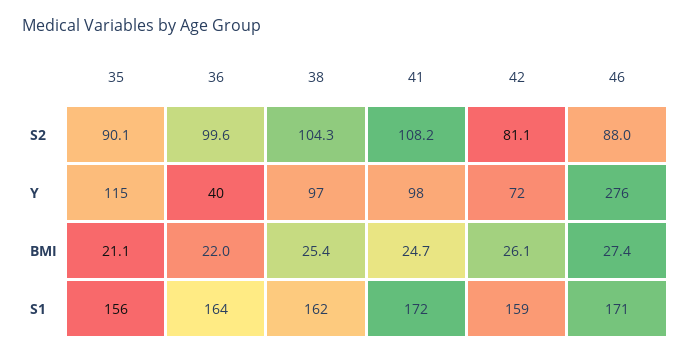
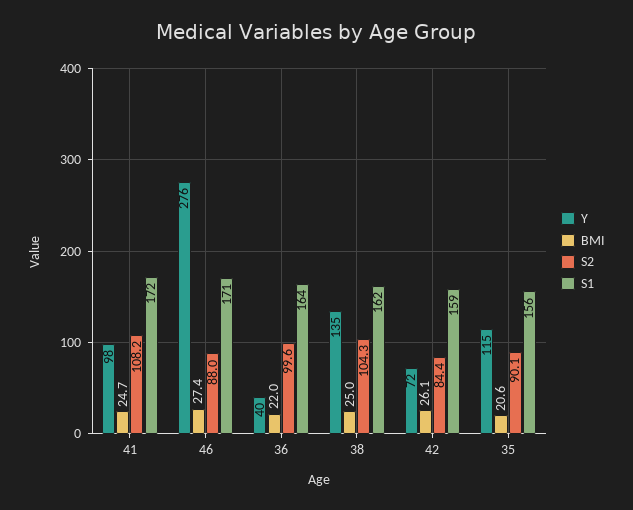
  {
    "S2": {
      "35": 90.1,
      "36": 99.6,
      "38": 104.3,
      "41": 108.2,
-     "42": 81.1,
+     "42": 84.4,
      "46": 88
    },
    "Y": {
      "35": 115,
      "36": 40,
-     "38": 97,
+     "38": 135,
      "41": 98,
      "42": 72,
      "46": 276
    },
    "BMI": {
-     "35": 21.1,
+     "35": 20.6,
      "36": 22,
-     "38": 25.4,
+     "38": 25,
      "41": 24.7,
      "42": 26.1,
      "46": 27.4
    },
    "S1": {
      "35": 156,
      "36": 164,
      "38": 162,
      "41": 172,
      "42": 159,
      "46": 171
    }
  }

